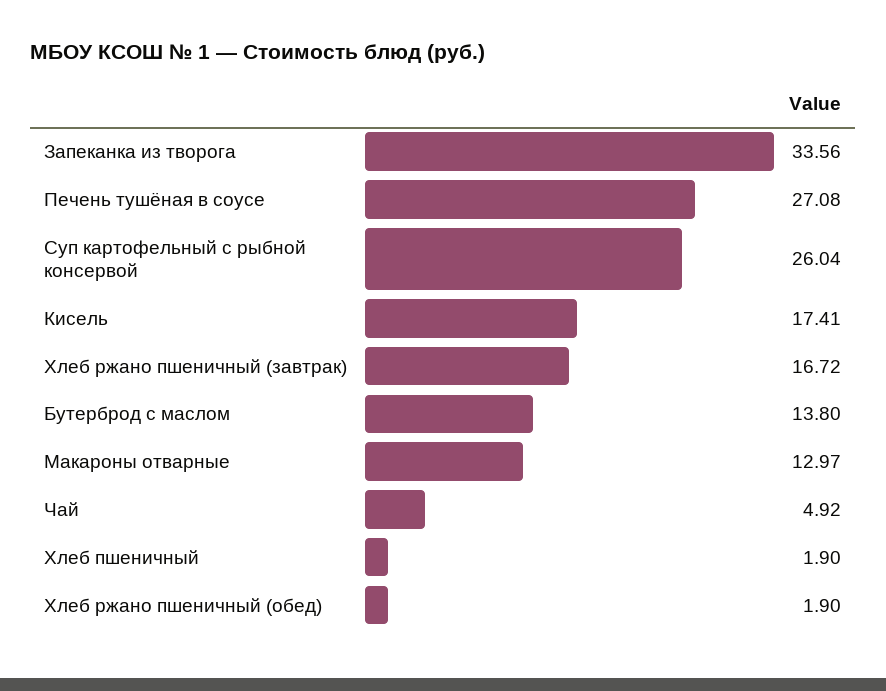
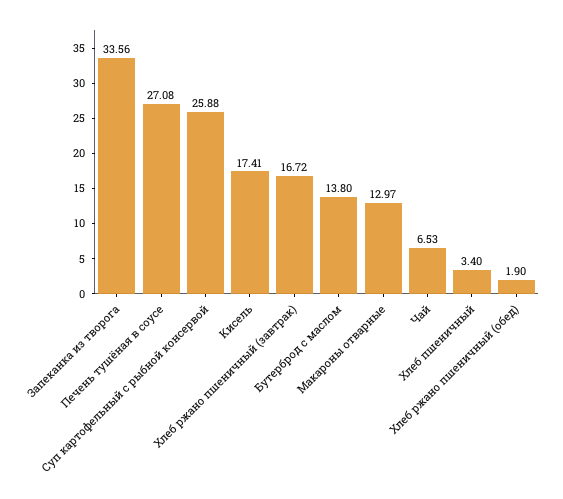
  {
    "Запеканка из творога": 33.56,
    "Печень тушёная в соусе": 27.08,
-   "Суп картофельный с рыбной консервой": 26.04,
+   "Суп картофельный с рыбной консервой": 25.88,
    "Кисель": 17.41,
    "Хлеб ржано пшеничный (завтрак)": 16.72,
    "Бутерброд с маслом": 13.8,
    "Макароны отварные": 12.97,
-   "Чай": 4.92,
+   "Чай": 6.53,
-   "Хлеб пшеничный": 1.9,
+   "Хлеб пшеничный": 3.4,
    "Хлеб ржано пшеничный (обед)": 1.9
  }

